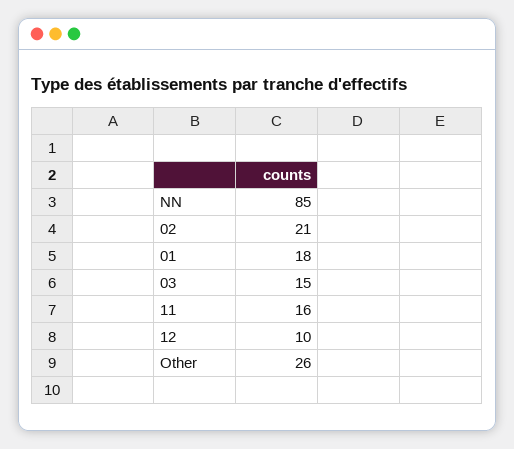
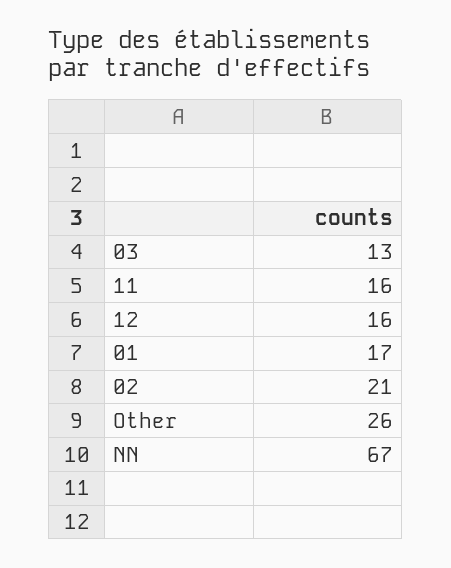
  {
-   "NN": 85,
+   "NN": 67,
    "02": 21,
-   "01": 18,
+   "01": 17,
-   "03": 15,
+   "03": 13,
    "11": 16,
-   "12": 10,
+   "12": 16,
    "Other": 26
  }

